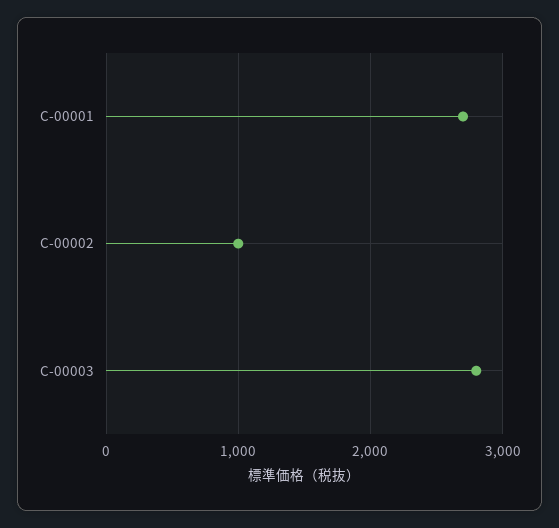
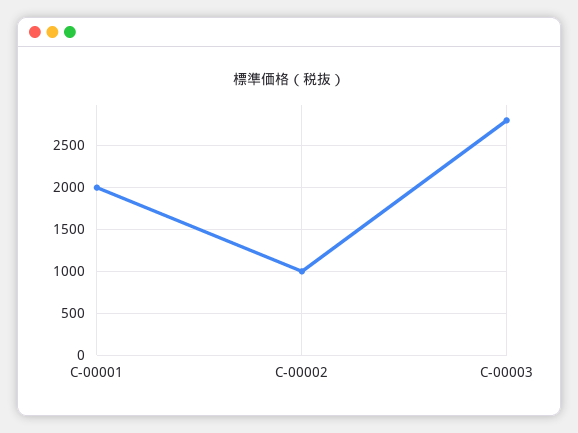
  {
-   "C-00001": 2700,
+   "C-00001": 2000,
    "C-00002": 1000,
    "C-00003": 2800
  }

